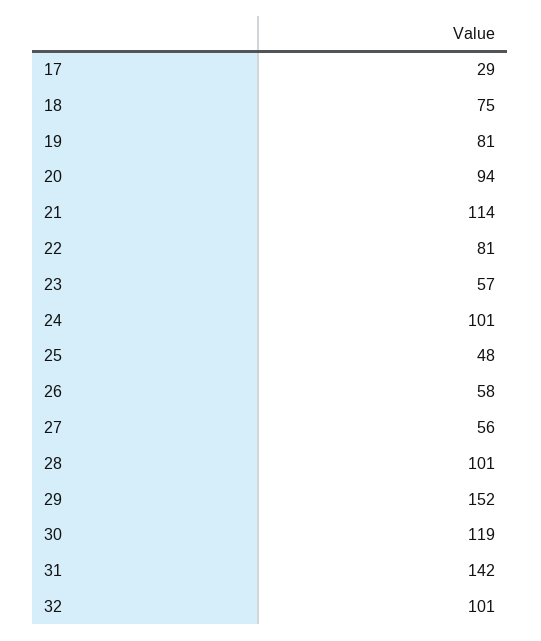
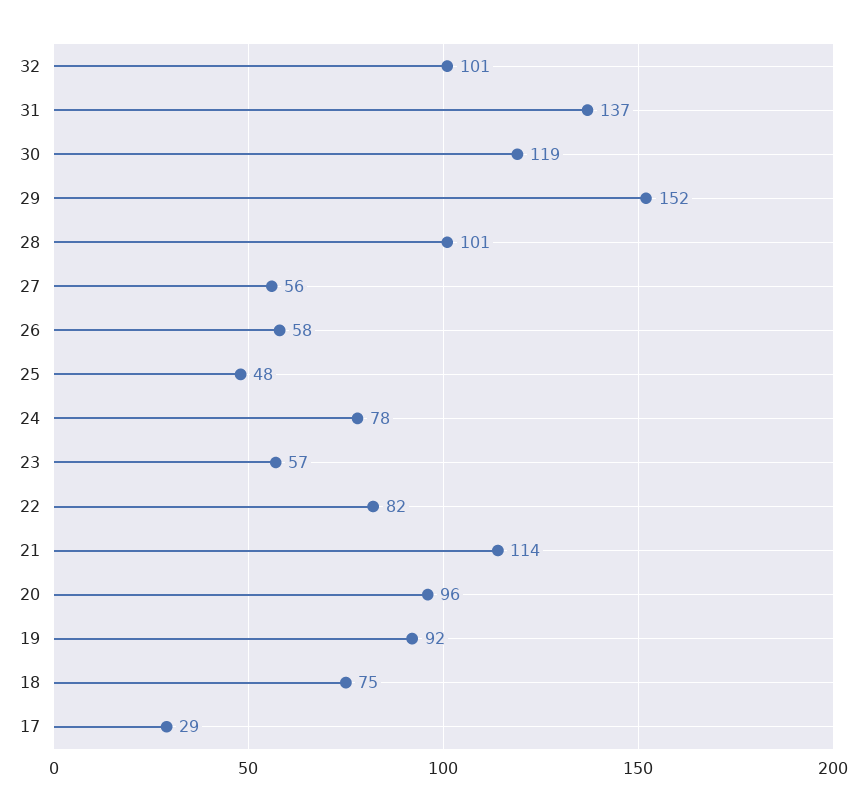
  {
    "17": 29,
    "18": 75,
-   "19": 81,
+   "19": 92,
-   "20": 94,
+   "20": 96,
    "21": 114,
-   "22": 81,
+   "22": 82,
    "23": 57,
-   "24": 101,
+   "24": 78,
    "25": 48,
    "26": 58,
    "27": 56,
    "28": 101,
    "29": 152,
    "30": 119,
-   "31": 142,
+   "31": 137,
    "32": 101
  }

